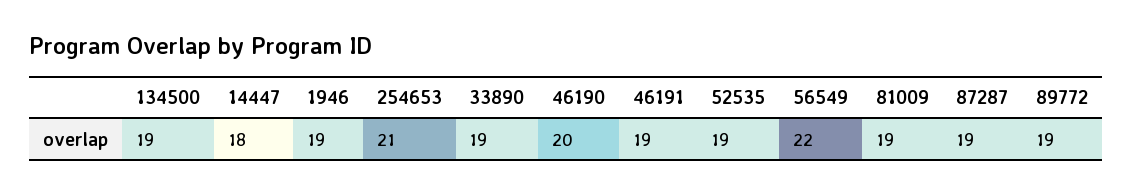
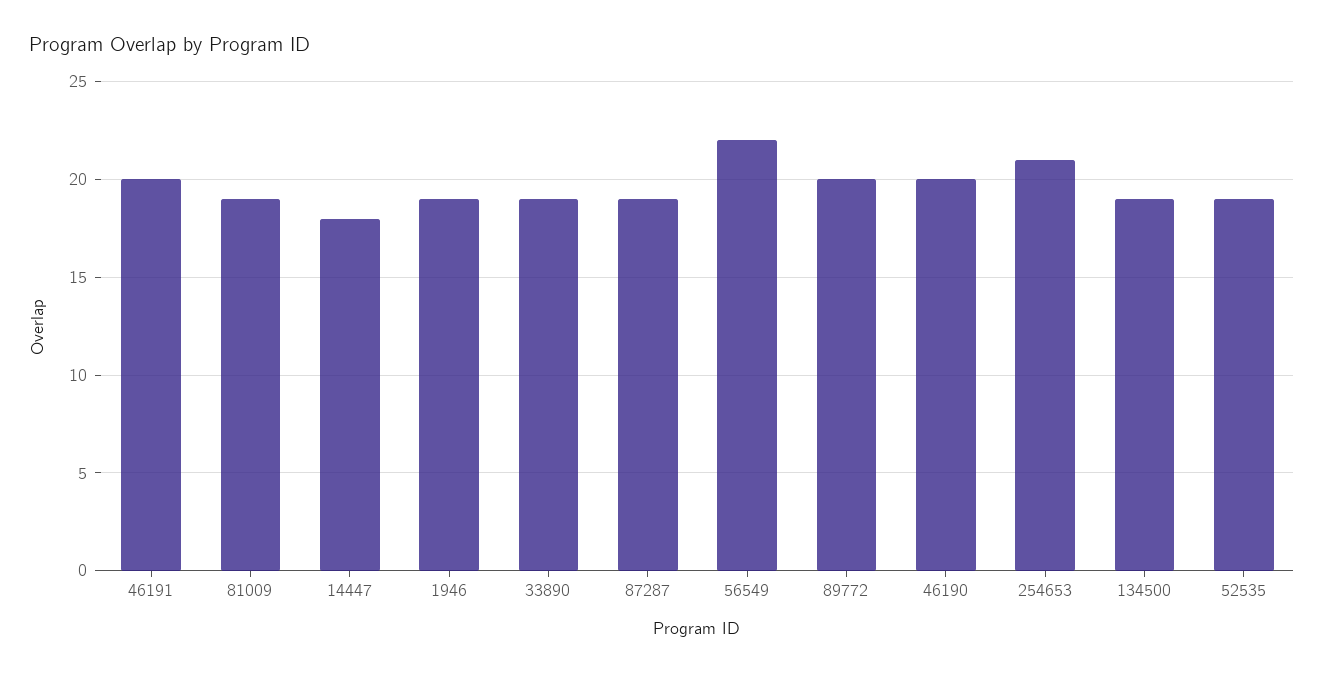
  {
    "134500": 19,
    "14447": 18,
    "1946": 19,
    "254653": 21,
    "33890": 19,
    "46190": 20,
-   "46191": 19,
+   "46191": 20,
    "52535": 19,
    "56549": 22,
    "81009": 19,
    "87287": 19,
-   "89772": 19
+   "89772": 20
  }

